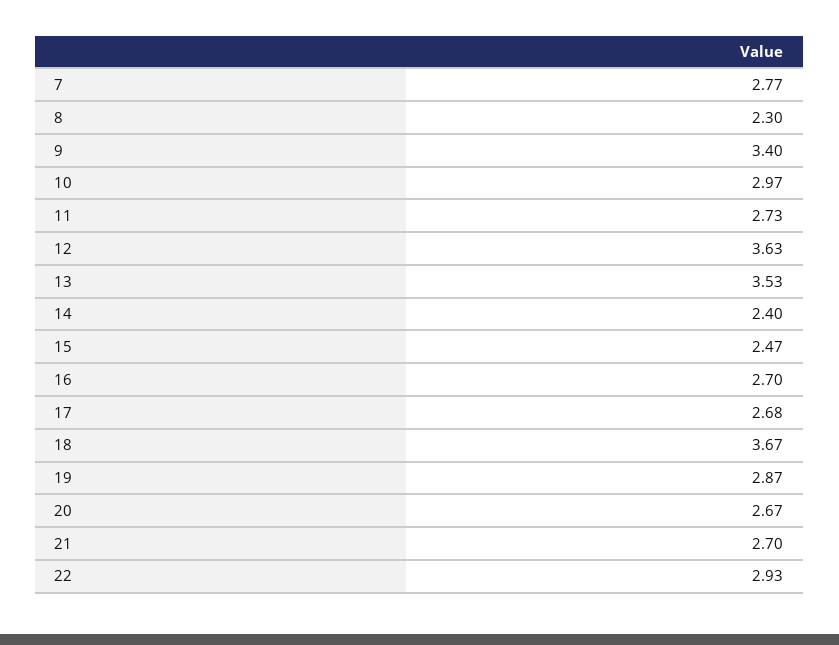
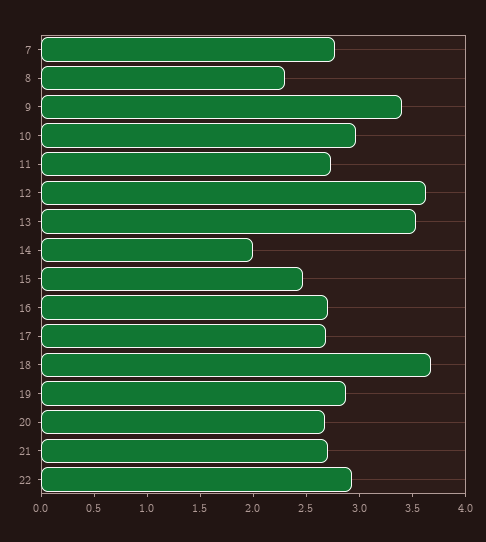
  {
    "7": 2.77,
    "8": 2.3,
    "9": 3.4,
    "10": 2.97,
    "11": 2.73,
    "12": 3.63,
    "13": 3.53,
-   "14": 2.4,
+   "14": 2,
    "15": 2.47,
    "16": 2.7,
    "17": 2.68,
    "18": 3.67,
    "19": 2.87,
    "20": 2.67,
    "21": 2.7,
    "22": 2.93
  }

